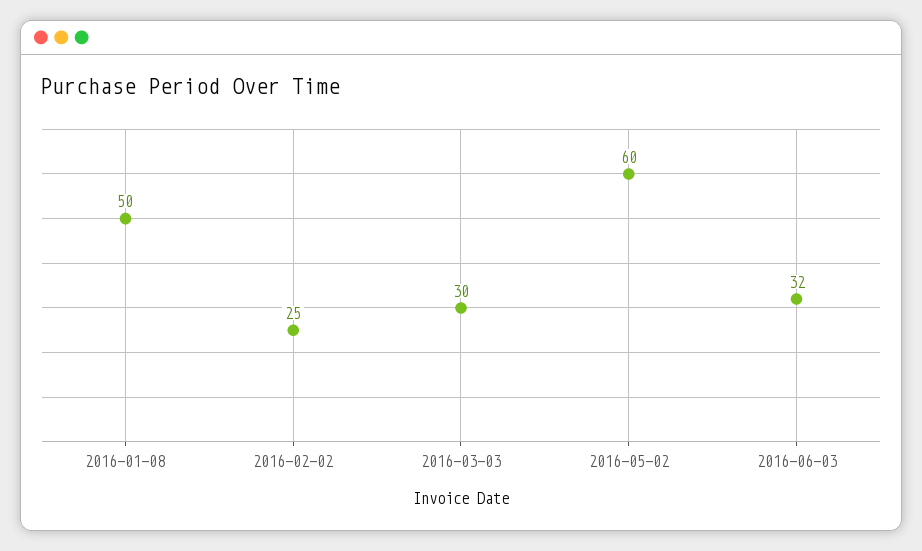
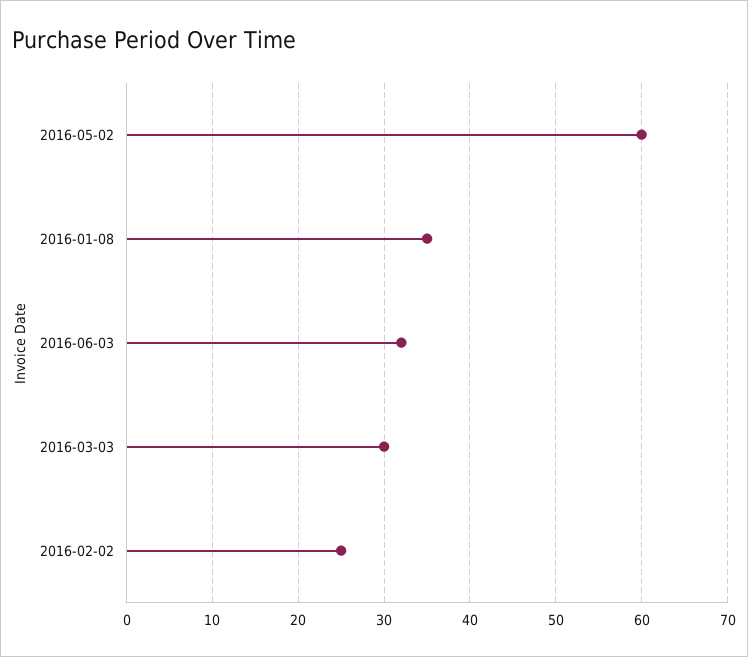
  {
-   "2016-01-08": 50,
+   "2016-01-08": 35,
    "2016-02-02": 25,
    "2016-03-03": 30,
    "2016-05-02": 60,
    "2016-06-03": 32
  }

